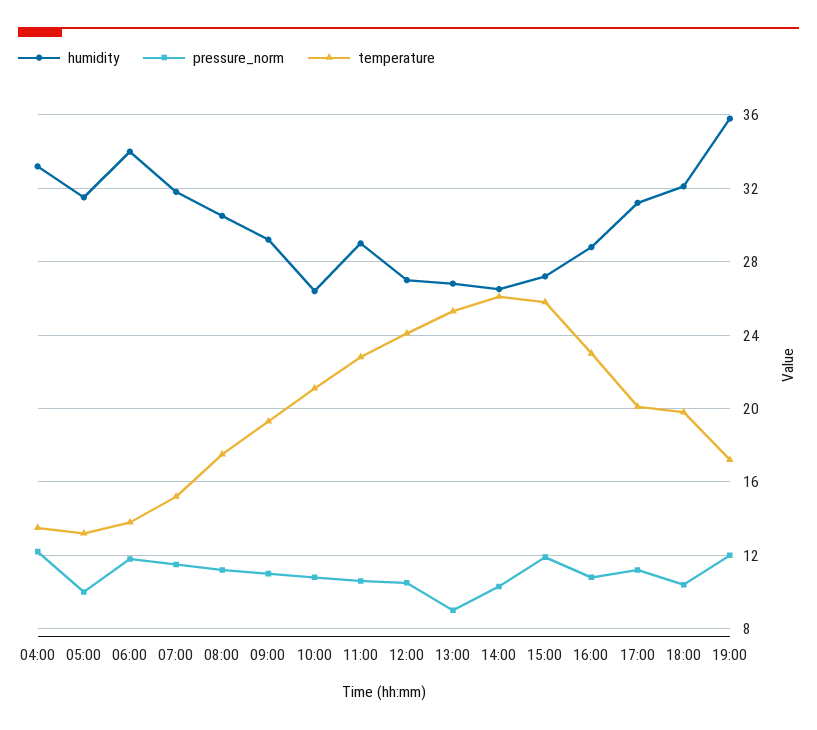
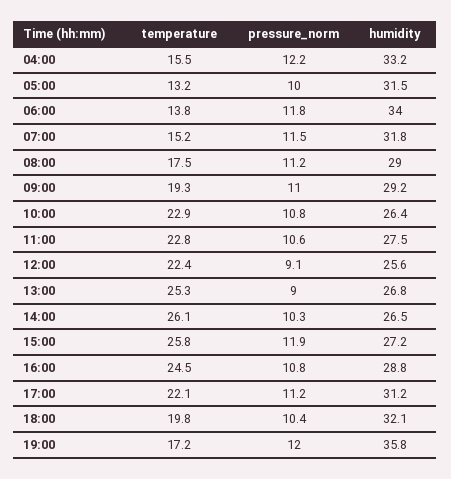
  {
    "humidity": {
      "04:00": 33.2,
      "05:00": 31.5,
      "06:00": 34,
      "07:00": 31.8,
-     "08:00": 30.5,
+     "08:00": 29,
      "09:00": 29.2,
      "10:00": 26.4,
-     "11:00": 29,
+     "11:00": 27.5,
-     "12:00": 27,
+     "12:00": 25.6,
      "13:00": 26.8,
      "14:00": 26.5,
      "15:00": 27.2,
      "16:00": 28.8,
      "17:00": 31.2,
      "18:00": 32.1,
      "19:00": 35.8
    },
    "pressure_norm": {
      "04:00": 12.2,
      "05:00": 10,
      "06:00": 11.8,
      "07:00": 11.5,
      "08:00": 11.2,
      "09:00": 11,
      "10:00": 10.8,
      "11:00": 10.6,
-     "12:00": 10.5,
+     "12:00": 9.1,
      "13:00": 9,
      "14:00": 10.3,
      "15:00": 11.9,
      "16:00": 10.8,
      "17:00": 11.2,
      "18:00": 10.4,
      "19:00": 12
    },
    "temperature": {
-     "04:00": 13.5,
+     "04:00": 15.5,
      "05:00": 13.2,
      "06:00": 13.8,
      "07:00": 15.2,
      "08:00": 17.5,
      "09:00": 19.3,
-     "10:00": 21,
+     "10:00": 22.9,
      "11:00": 22.8,
-     "12:00": 24,
+     "12:00": 22.4,
      "13:00": 25.3,
      "14:00": 26.1,
      "15:00": 25.8,
-     "16:00": 23,
+     "16:00": 24.5,
-     "17:00": 20,
+     "17:00": 22.1,
      "18:00": 19.8,
      "19:00": 17.2
    }
  }

